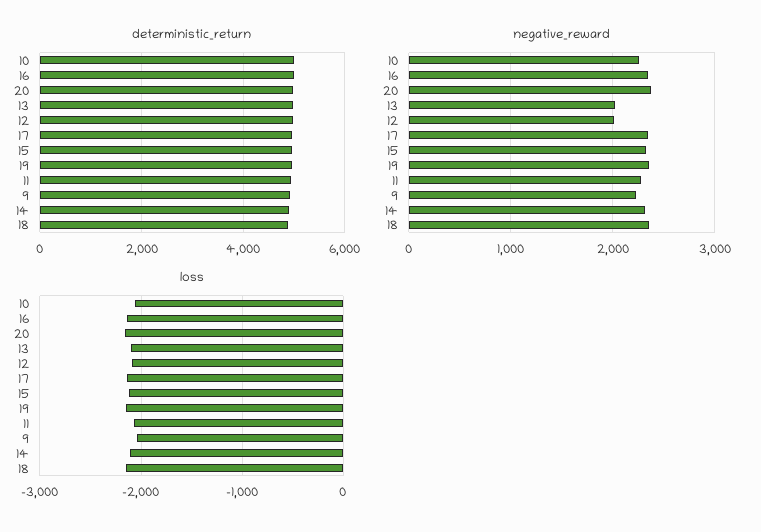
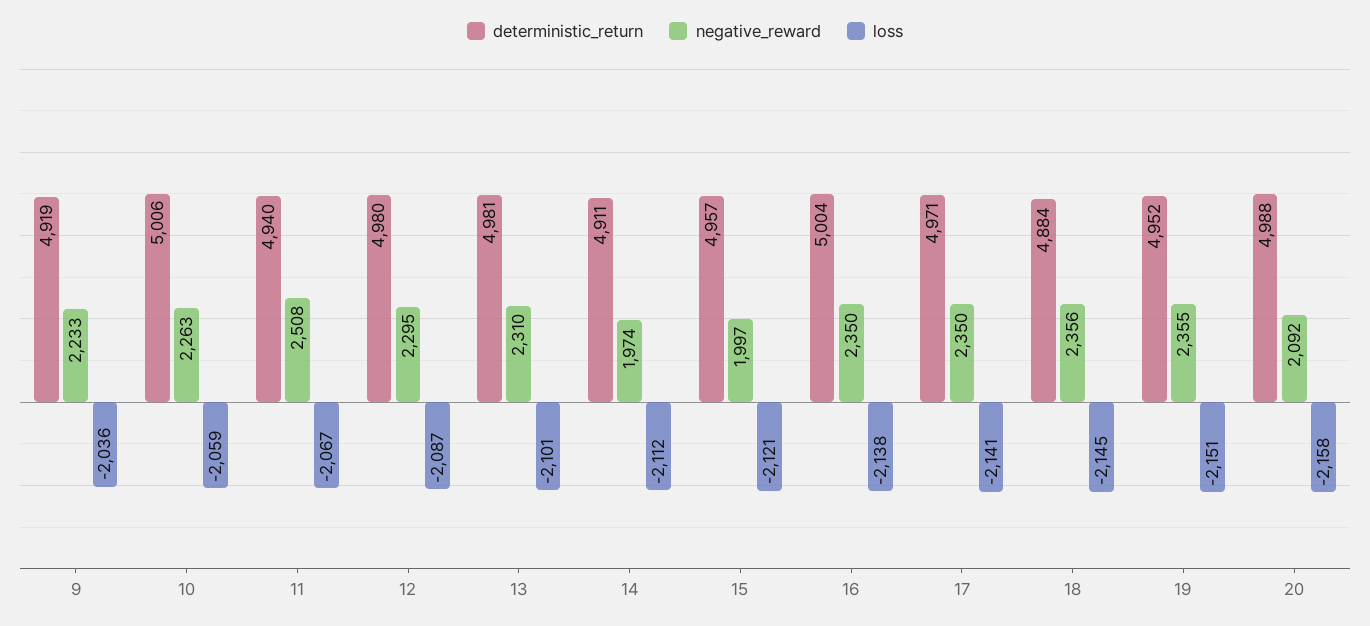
  {
    "deterministic_return": {
      "10": 5006,
      "16": 5004,
      "20": 4988,
      "13": 4981,
      "12": 4980,
      "17": 4971,
      "15": 4957,
      "19": 4952,
      "11": 4940,
      "9": 4919,
      "14": 4911,
      "18": 4884
    },
    "negative_reward": {
      "10": 2263,
      "16": 2350,
-     "20": 2400,
+     "20": 2092,
-     "13": 2000,
+     "13": 2310,
-     "12": 2000,
+     "12": 2295,
      "17": 2350,
-     "15": 2300,
+     "15": 1997,
      "19": 2355,
-     "11": 2300,
+     "11": 2508,
      "9": 2233,
-     "14": 2300,
+     "14": 1974,
      "18": 2356
    },
    "loss": {
      "10": -2059,
      "16": -2138,
      "20": -2158,
      "13": -2101,
      "12": -2087,
      "17": -2141,
      "15": -2121,
      "19": -2151,
      "11": -2067,
      "9": -2036,
      "14": -2112,
      "18": -2145
    }
  }

